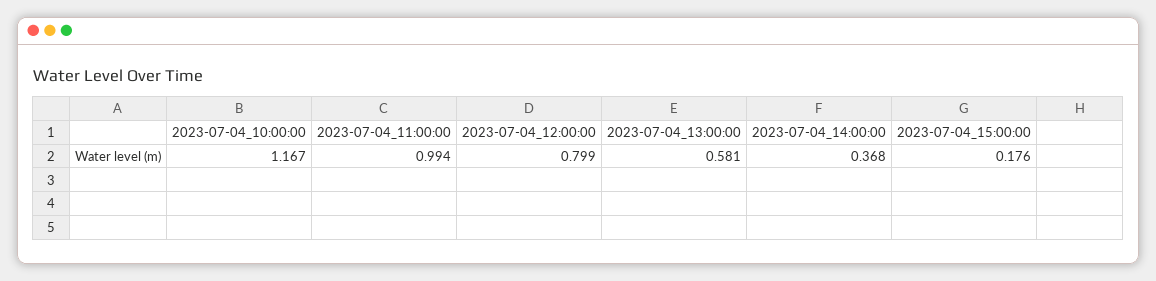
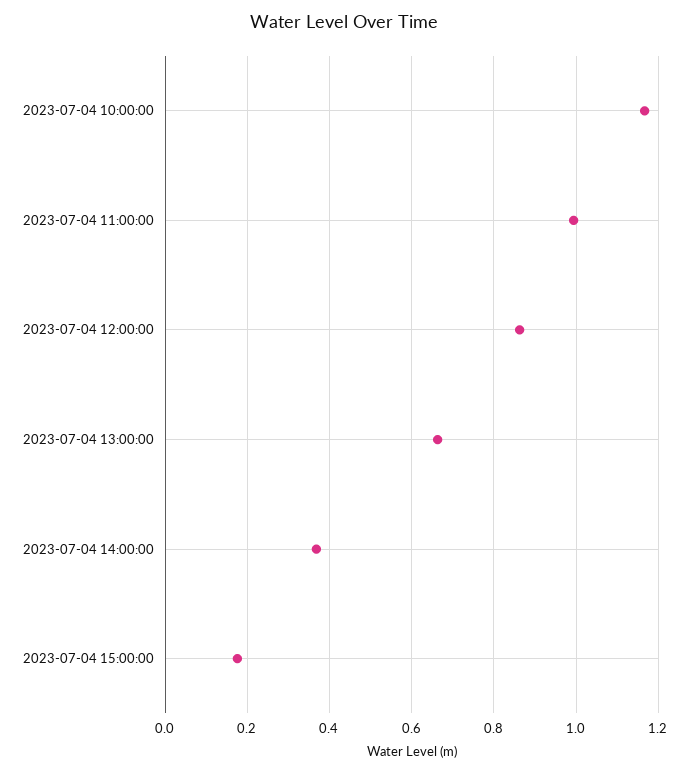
  {
    "2023-07-04_10:00:00": 1.167,
    "2023-07-04_11:00:00": 0.994,
-   "2023-07-04_12:00:00": 0.799,
+   "2023-07-04_12:00:00": 0.86,
-   "2023-07-04_13:00:00": 0.581,
+   "2023-07-04_13:00:00": 0.66,
    "2023-07-04_14:00:00": 0.368,
    "2023-07-04_15:00:00": 0.176
  }

